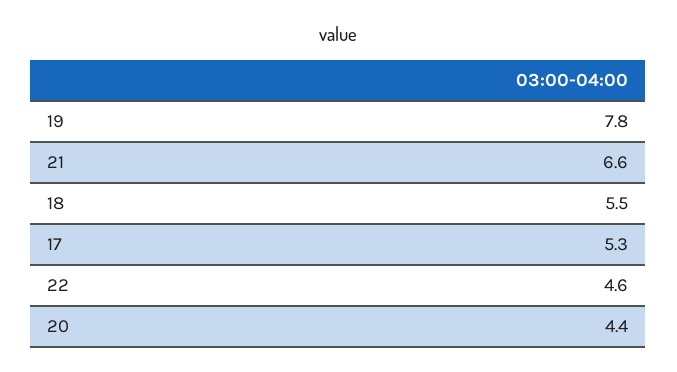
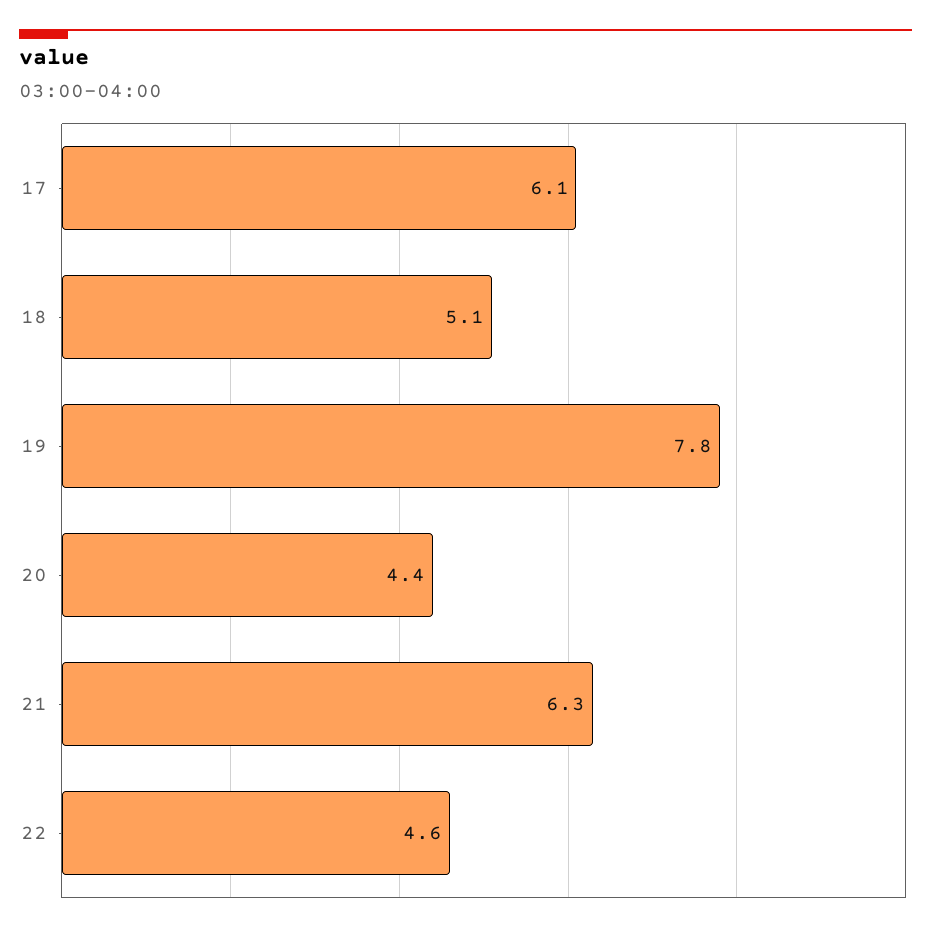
  {
    "19": 7.8,
-   "21": 6.6,
+   "21": 6.3,
-   "18": 5.5,
+   "18": 5.1,
-   "17": 5.3,
+   "17": 6.1,
    "22": 4.6,
    "20": 4.4
  }

